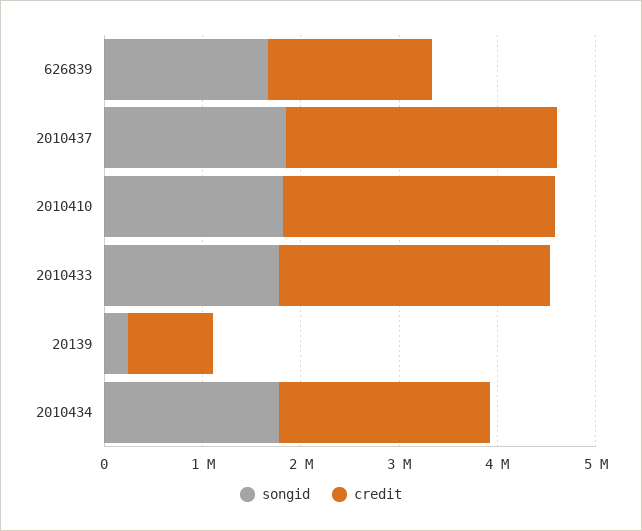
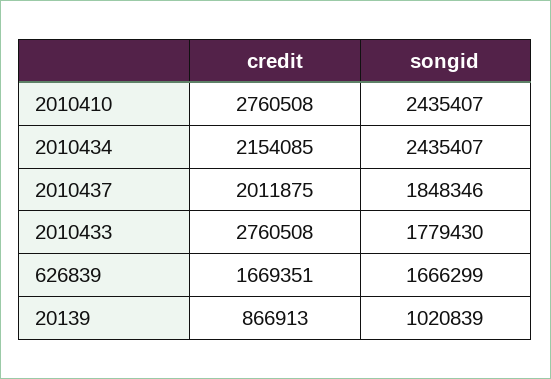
  {
    "songid": {
      "626839": 1666299,
      "2010437": 1848346,
-     "2010410": 1800000,
+     "2010410": 2435407,
      "2010433": 1779430,
-     "20139": 200000,
+     "20139": 1020839,
-     "2010434": 1800000
+     "2010434": 2435407
    },
    "credit": {
      "626839": 1669351,
-     "2010437": 2800000,
+     "2010437": 2011875,
      "2010410": 2760508,
      "2010433": 2760508,
      "20139": 866913,
      "2010434": 2154085
    }
  }

